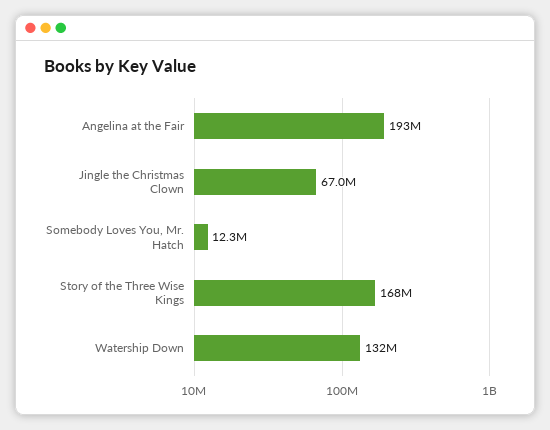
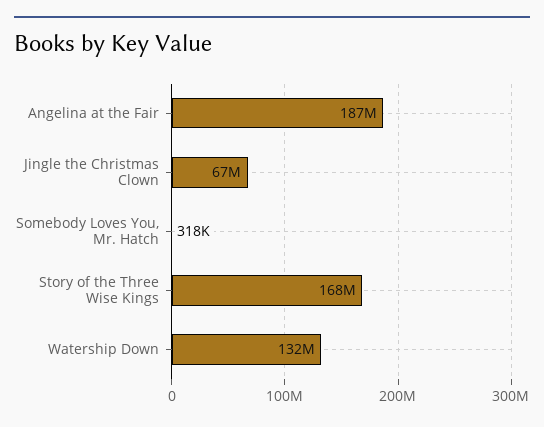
  {
-   "Angelina at the Fair": 193000000,
+   "Angelina at the Fair": 187000000,
    "Jingle the Christmas Clown": 67000000,
-   "Somebody Loves You, Mr. Hatch": 12300000,
+   "Somebody Loves You, Mr. Hatch": 318000,
    "Story of the Three Wise Kings": 168000000,
    "Watership Down": 132000000
  }

